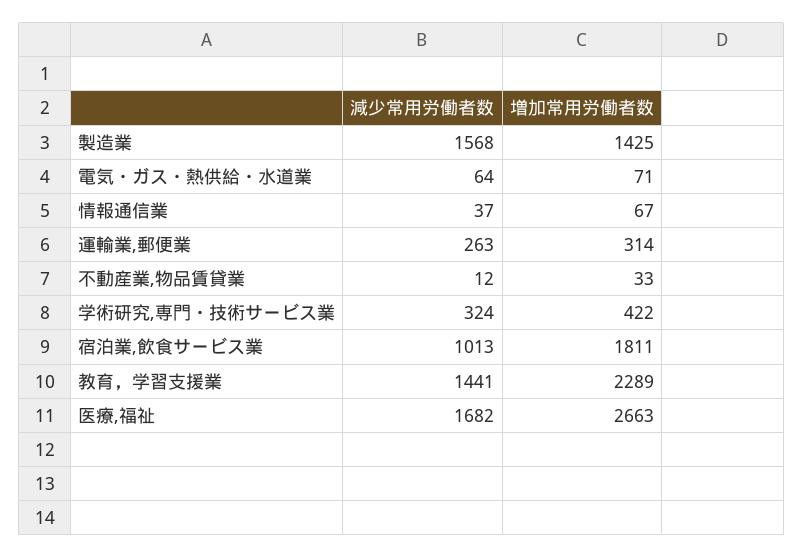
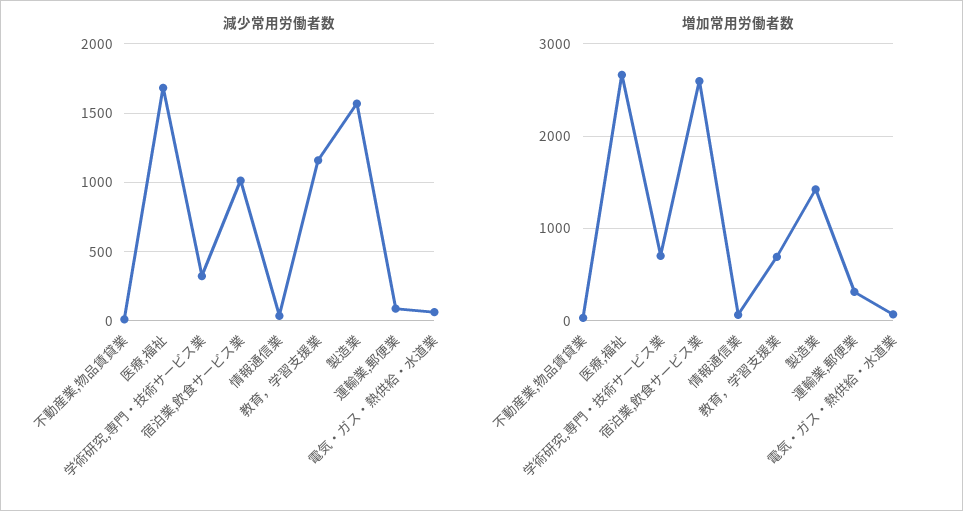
  {
    "減少常用労働者数": {
      "製造業": 1568,
      "電気・ガス・熱供給・水道業": 64,
      "情報通信業": 37,
-     "運輸業,郵便業": 263,
+     "運輸業,郵便業": 100,
      "不動産業,物品賃貸業": 12,
      "学術研究,専門・技術サービス業": 324,
      "宿泊業,飲食サービス業": 1013,
-     "教育，学習支援業": 1441,
+     "教育，学習支援業": 1150,
      "医療,福祉": 1682
    },
    "増加常用労働者数": {
      "製造業": 1425,
      "電気・ガス・熱供給・水道業": 71,
      "情報通信業": 67,
      "運輸業,郵便業": 314,
      "不動産業,物品賃貸業": 33,
-     "学術研究,専門・技術サービス業": 422,
+     "学術研究,専門・技術サービス業": 700,
-     "宿泊業,飲食サービス業": 1811,
+     "宿泊業,飲食サービス業": 2600,
-     "教育，学習支援業": 2289,
+     "教育，学習支援業": 700,
      "医療,福祉": 2663
    }
  }

